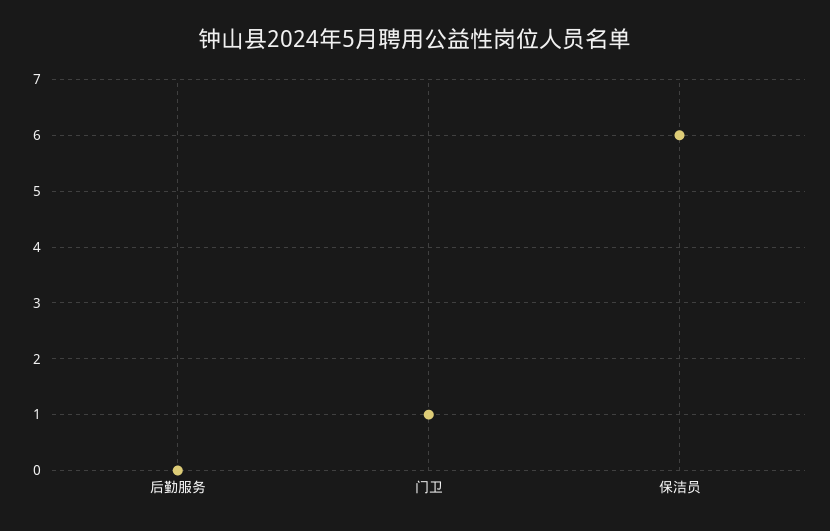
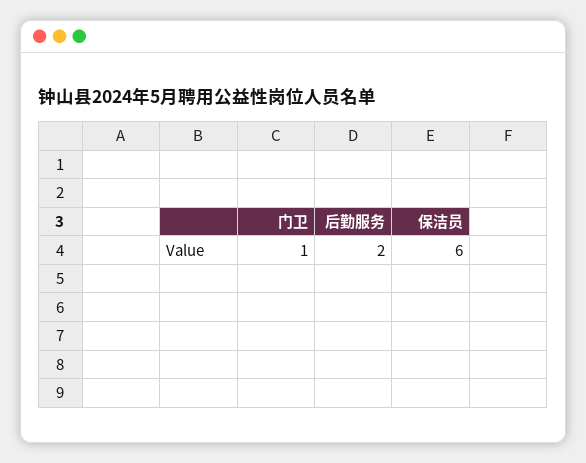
  {
-   "后勤服务": 0,
+   "后勤服务": 2,
    "门卫": 1,
    "保洁员": 6
  }

